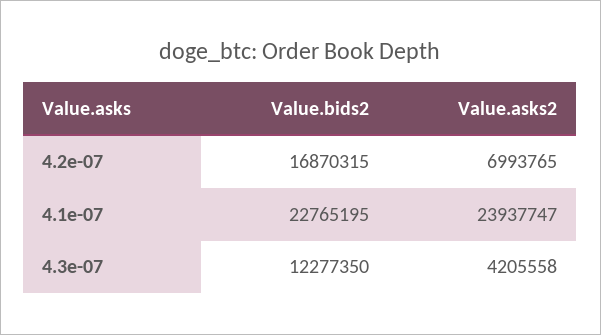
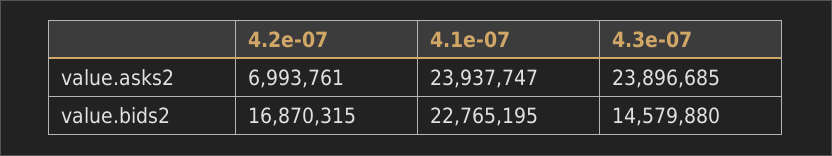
  {
    "Value.bids2": {
      "4.2e-07": 16870315,
      "4.1e-07": 22765195,
-     "4.3e-07": 12277350
+     "4.3e-07": 14579880
    },
    "Value.asks2": {
-     "4.2e-07": 6993765,
+     "4.2e-07": 6993761,
      "4.1e-07": 23937747,
-     "4.3e-07": 4205558
+     "4.3e-07": 23896685
    }
  }

